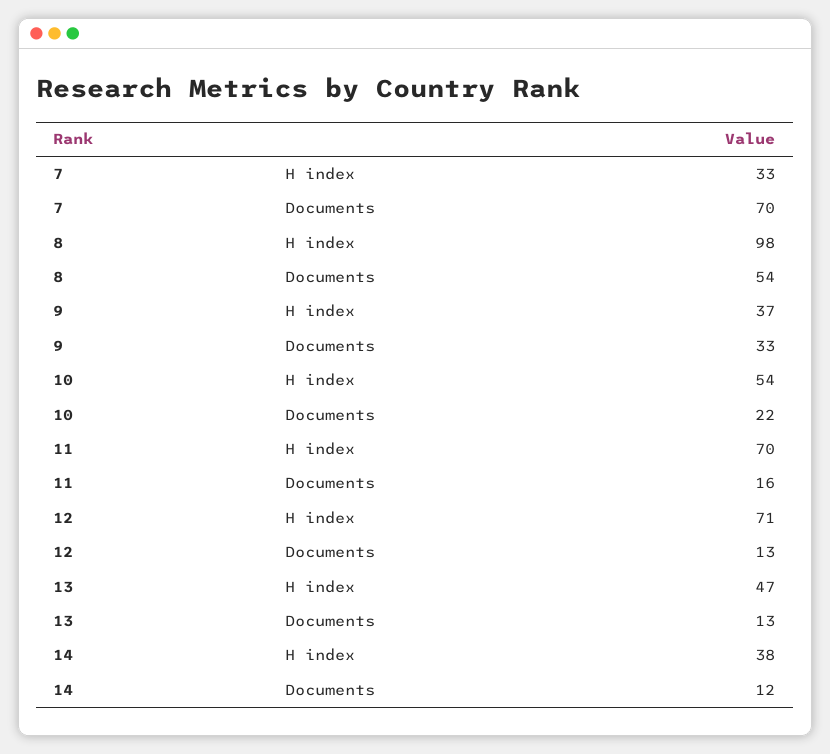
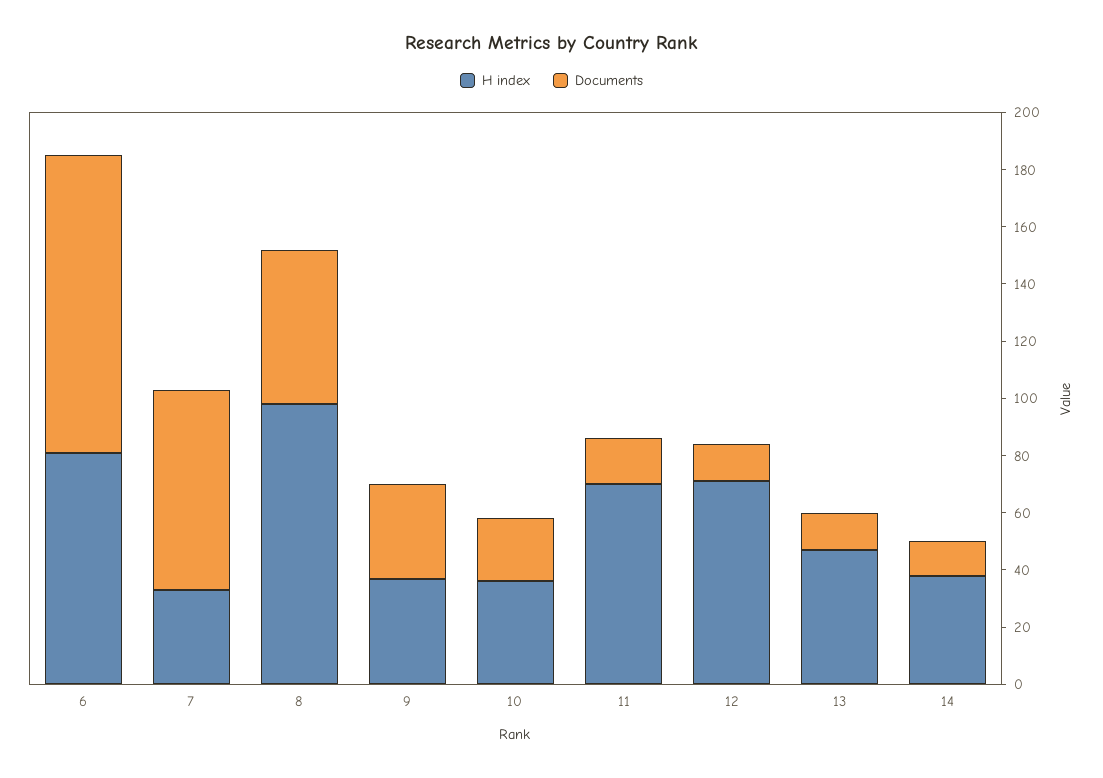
  {
    "H index": {
      "7": 33,
      "8": 98,
      "9": 37,
-     "10": 54,
+     "10": 35,
      "11": 70,
      "12": 71,
      "13": 47,
-     "14": 38
+     "14": 38,
+     "6": 80
    },
    "Documents": {
      "7": 70,
      "8": 54,
      "9": 33,
      "10": 22,
      "11": 16,
      "12": 13,
      "13": 13,
-     "14": 12
+     "14": 12,
+     "6": 105
    }
  }

